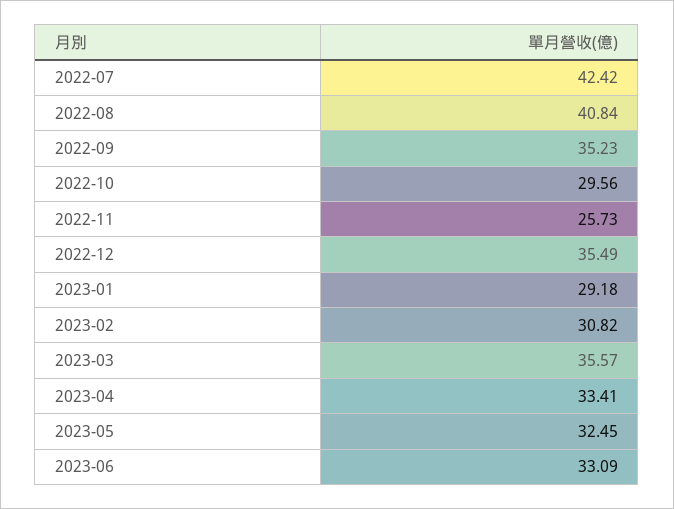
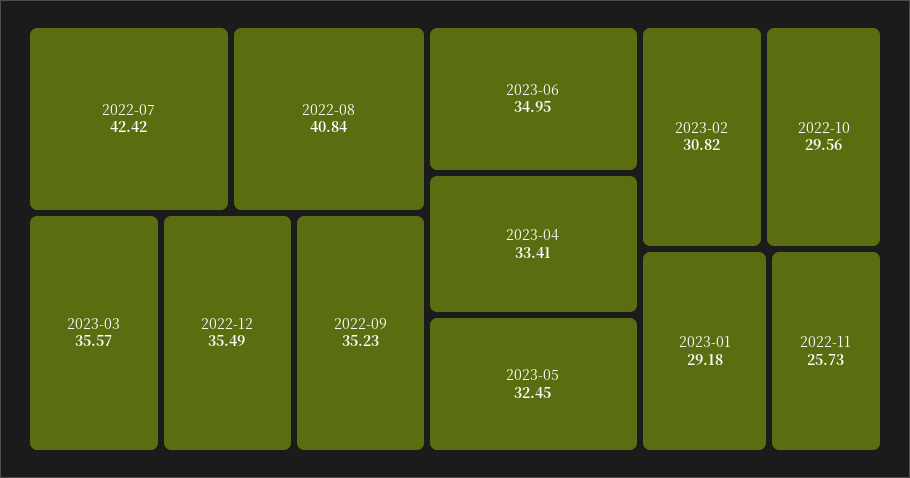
  {
    "2022-07": 42.42,
    "2022-08": 40.84,
    "2022-09": 35.23,
    "2022-10": 29.56,
    "2022-11": 25.73,
    "2022-12": 35.49,
    "2023-01": 29.18,
    "2023-02": 30.82,
    "2023-03": 35.57,
    "2023-04": 33.41,
    "2023-05": 32.45,
-   "2023-06": 33.09
+   "2023-06": 34.95
  }

